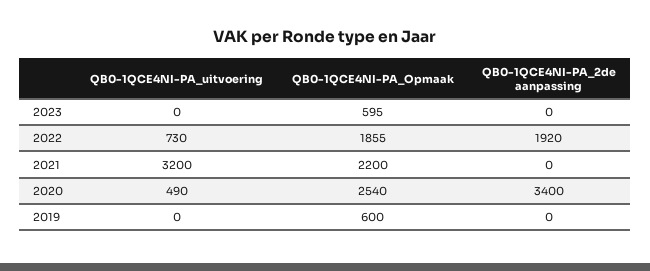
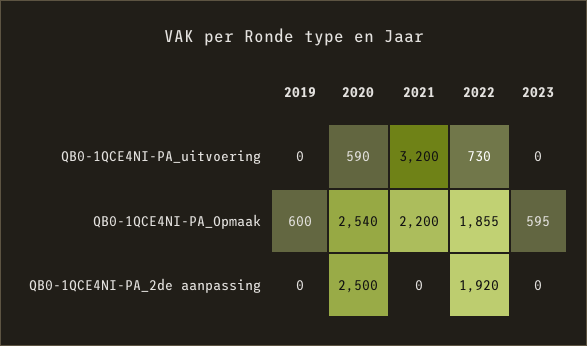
  {
    "QB0-1QCE4NI-PA_uitvoering": {
      "2023": 0,
      "2022": 730,
      "2021": 3200,
-     "2020": 490,
+     "2020": 590,
      "2019": 0
    },
    "QB0-1QCE4NI-PA_Opmaak": {
      "2023": 595,
      "2022": 1855,
      "2021": 2200,
      "2020": 2540,
      "2019": 600
    },
    "QB0-1QCE4NI-PA_2de aanpassing": {
      "2023": 0,
      "2022": 1920,
      "2021": 0,
-     "2020": 3400,
+     "2020": 2500,
      "2019": 0
    }
  }

